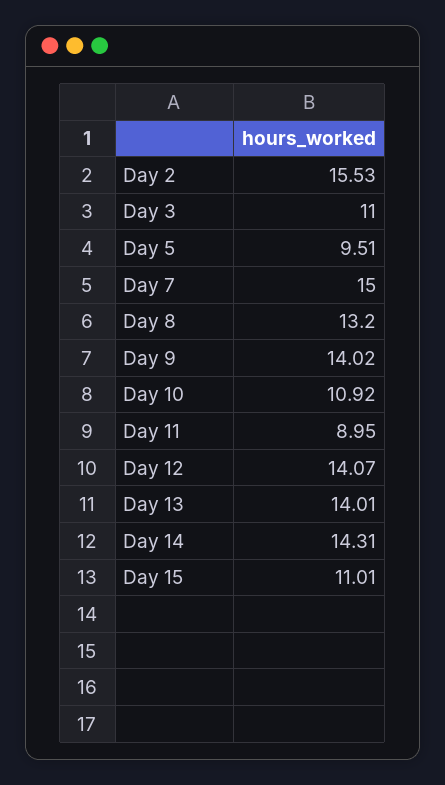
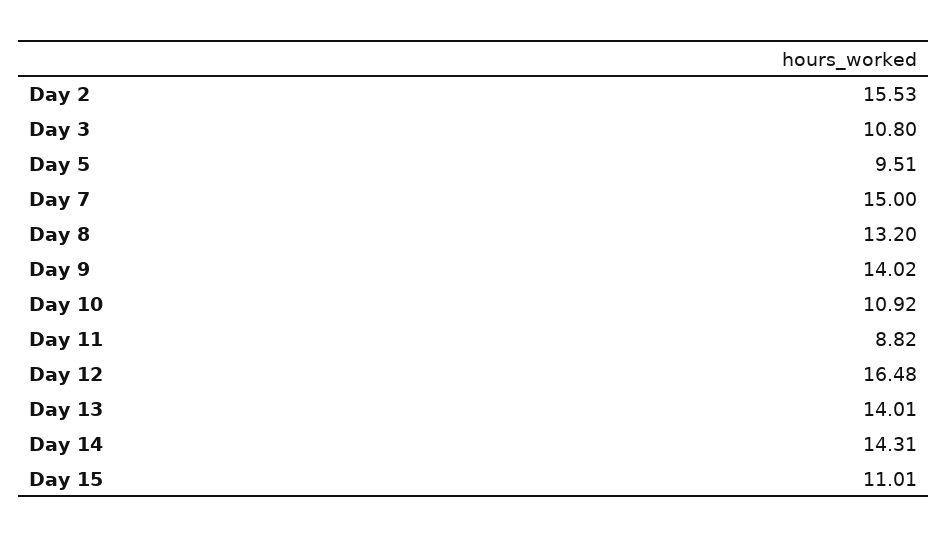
  {
    "Day 2": 15.53,
-   "Day 3": 11,
+   "Day 3": 10.8,
    "Day 5": 9.51,
    "Day 7": 15,
    "Day 8": 13.2,
    "Day 9": 14.02,
    "Day 10": 10.92,
-   "Day 11": 8.95,
+   "Day 11": 8.82,
-   "Day 12": 14.07,
+   "Day 12": 16.48,
    "Day 13": 14.01,
    "Day 14": 14.31,
    "Day 15": 11.01
  }

